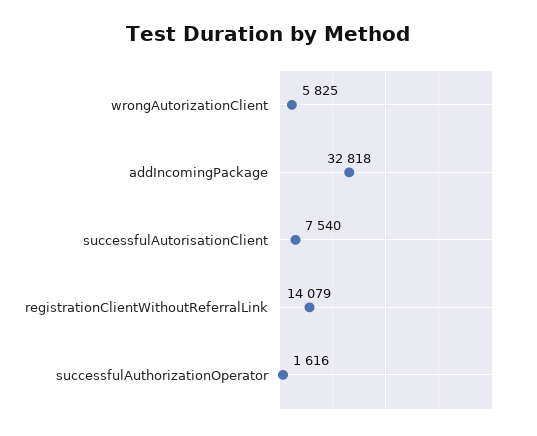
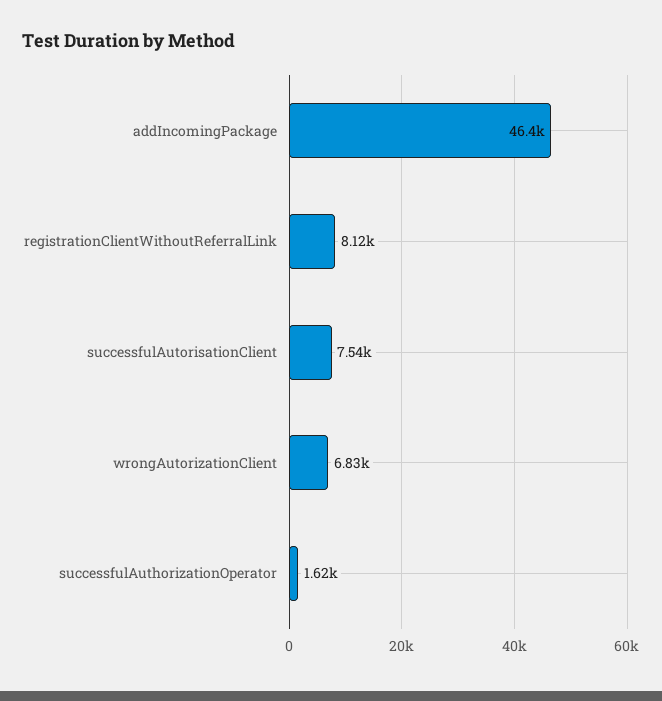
  {
-   "wrongAutorizationClient": 5825,
+   "wrongAutorizationClient": 6830,
-   "addIncomingPackage": 32818,
+   "addIncomingPackage": 46400,
    "successfulAutorisationClient": 7540,
-   "registrationClientWithoutReferralLink": 14079,
+   "registrationClientWithoutReferralLink": 8120,
    "successfulAuthorizationOperator": 1616
  }

